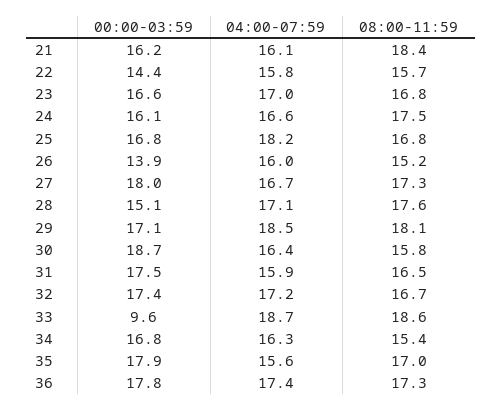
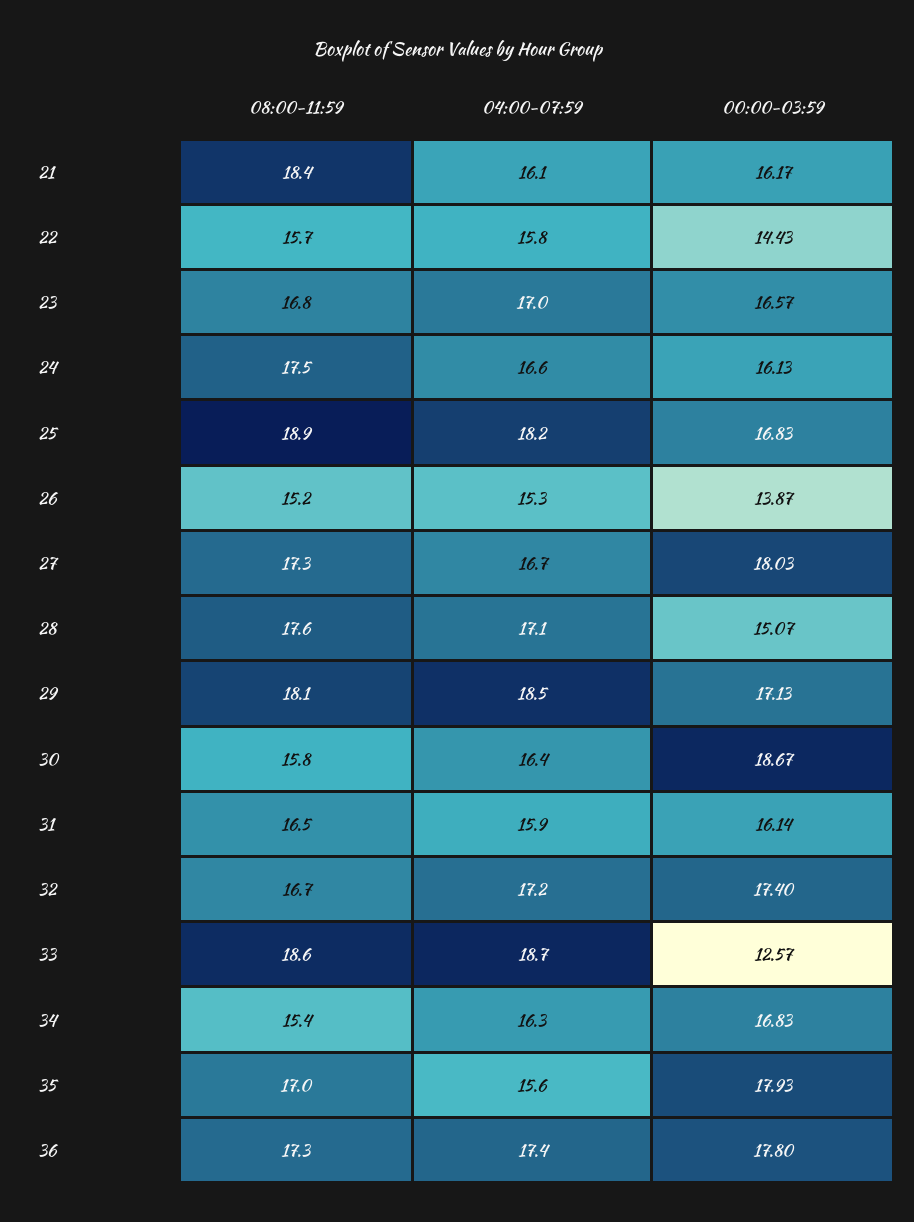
  {
    "00:00-03:59": {
      "21": 16.17,
      "22": 14.43,
      "23": 16.57,
      "24": 16.13,
      "25": 16.83,
      "26": 13.87,
      "27": 18.03,
      "28": 15.07,
      "29": 17.13,
      "30": 18.67,
-     "31": 17.5,
+     "31": 16.14,
      "32": 17.4,
-     "33": 9.6,
+     "33": 12.57,
      "34": 16.83,
      "35": 17.93,
      "36": 17.8
    },
    "04:00-07:59": {
      "21": 16.1,
      "22": 15.8,
      "23": 17,
      "24": 16.6,
      "25": 18.2,
-     "26": 16,
+     "26": 15.3,
      "27": 16.7,
      "28": 17.1,
      "29": 18.5,
      "30": 16.4,
      "31": 15.9,
      "32": 17.2,
      "33": 18.7,
      "34": 16.3,
      "35": 15.6,
      "36": 17.4
    },
    "08:00-11:59": {
      "21": 18.4,
      "22": 15.7,
      "23": 16.8,
      "24": 17.5,
-     "25": 16.8,
+     "25": 18.9,
      "26": 15.2,
      "27": 17.3,
      "28": 17.6,
      "29": 18.1,
      "30": 15.8,
      "31": 16.5,
      "32": 16.7,
      "33": 18.6,
      "34": 15.4,
      "35": 17,
      "36": 17.3
    }
  }

